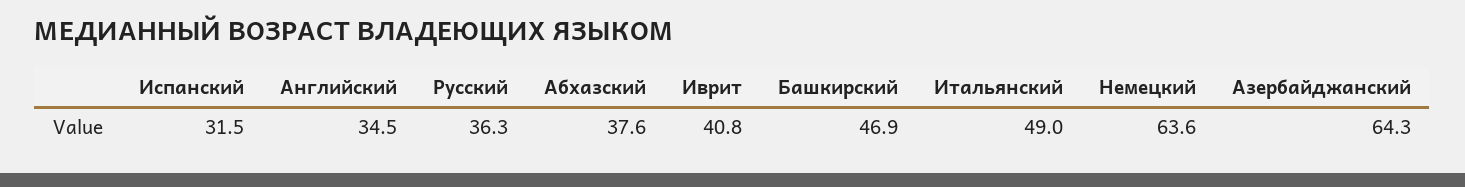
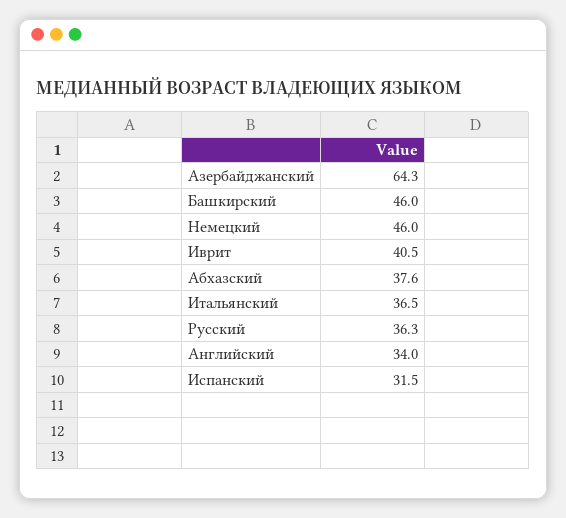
  {
    "Испанский": 31.5,
-   "Английский": 34.5,
+   "Английский": 34,
    "Русский": 36.3,
    "Абхазский": 37.6,
-   "Иврит": 40.8,
+   "Иврит": 40.5,
-   "Башкирский": 46.9,
+   "Башкирский": 46,
-   "Итальянский": 49,
+   "Итальянский": 36.5,
-   "Немецкий": 63.6,
+   "Немецкий": 46,
    "Азербайджанский": 64.3
  }

